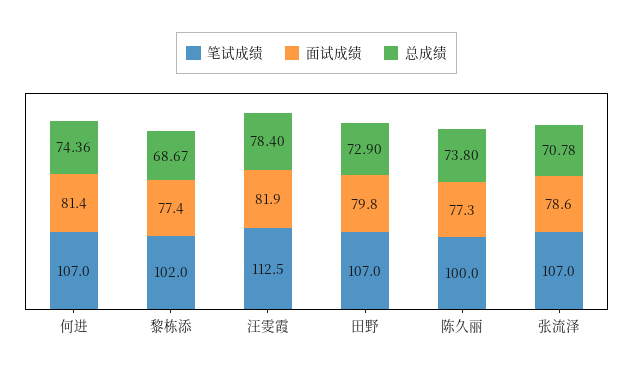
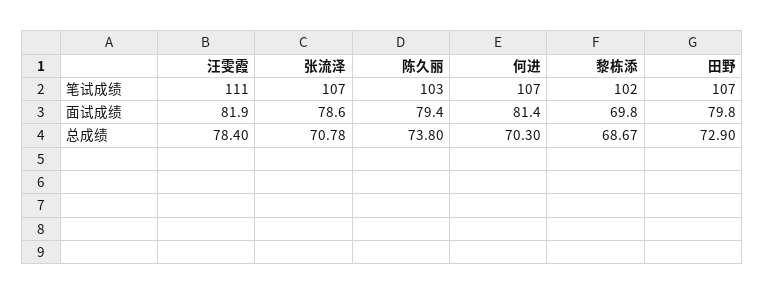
  {
    "笔试成绩": {
      "何进": 107,
      "黎栋添": 102,
-     "汪雯霞": 112.5,
+     "汪雯霞": 111,
      "田野": 107,
-     "陈久丽": 100,
+     "陈久丽": 103,
      "张流泽": 107
    },
    "面试成绩": {
      "何进": 81.4,
-     "黎栋添": 77.4,
+     "黎栋添": 69.8,
      "汪雯霞": 81.9,
      "田野": 79.8,
-     "陈久丽": 77.3,
+     "陈久丽": 79.4,
      "张流泽": 78.6
    },
    "总成绩": {
-     "何进": 74.36,
+     "何进": 70.3,
      "黎栋添": 68.67,
      "汪雯霞": 78.4,
      "田野": 72.9,
      "陈久丽": 73.8,
      "张流泽": 70.78
    }
  }

